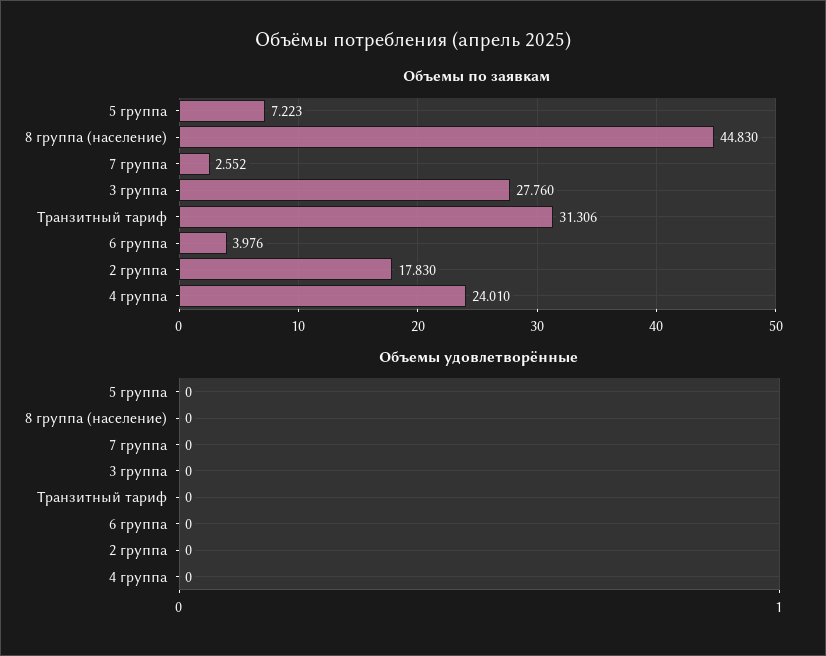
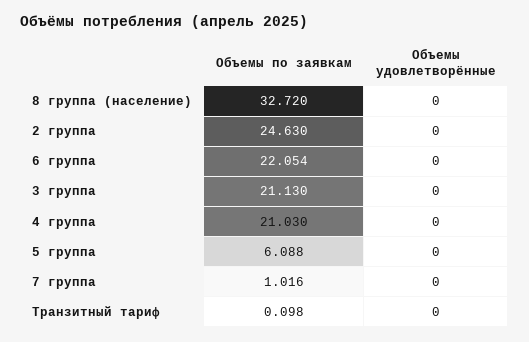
  {
    "Объемы по заявкам": {
-     "5 группа": 7.223,
+     "5 группа": 6.088,
-     "8 группа (население)": 44.83,
+     "8 группа (население)": 32.72,
-     "7 группа": 2.552,
+     "7 группа": 1.016,
-     "3 группа": 27.76,
+     "3 группа": 21.13,
-     "Транзитный тариф": 31.306,
+     "Транзитный тариф": 0.098,
-     "6 группа": 3.976,
+     "6 группа": 22.054,
-     "2 группа": 17.83,
+     "2 группа": 24.63,
-     "4 группа": 24.01
+     "4 группа": 21.03
    },
    "Объемы удовлетворённые": {
      "5 группа": 0,
      "8 группа (население)": 0,
      "7 группа": 0,
      "3 группа": 0,
      "Транзитный тариф": 0,
      "6 группа": 0,
      "2 группа": 0,
      "4 группа": 0
    }
  }

